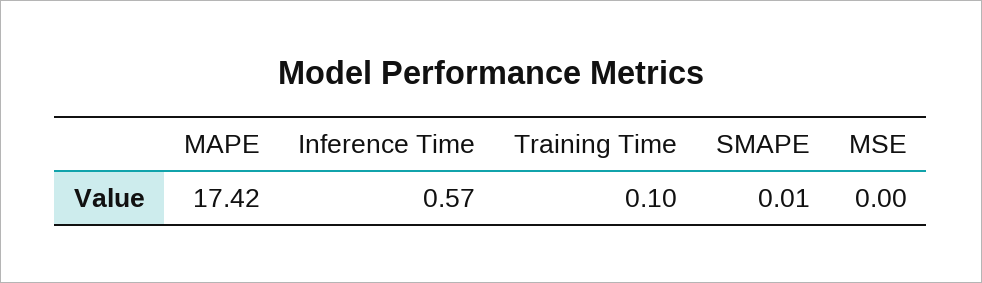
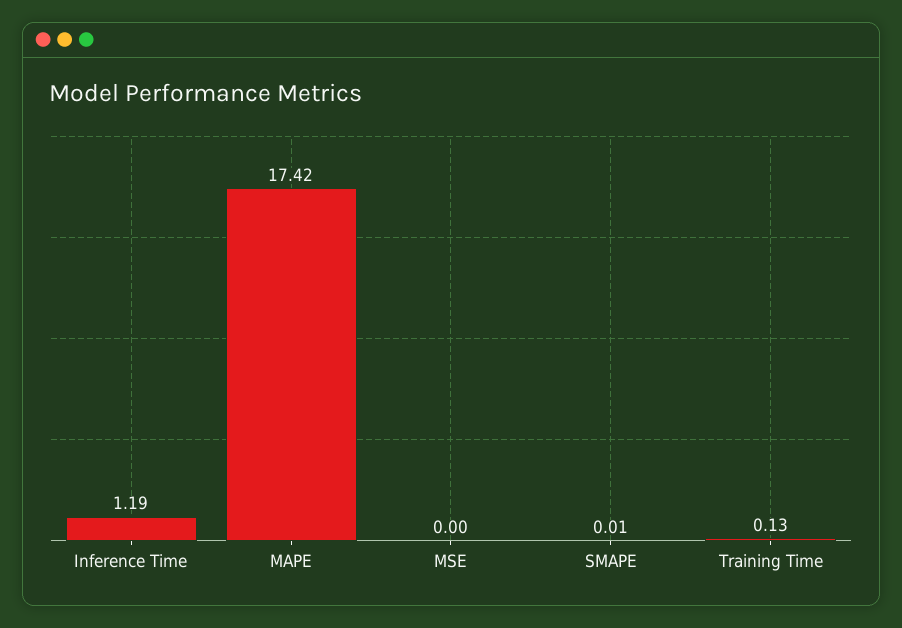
  {
    "MAPE": 17.42,
-   "Inference Time": 0.57,
+   "Inference Time": 1.19,
-   "Training Time": 0.1,
+   "Training Time": 0.13,
    "SMAPE": 0.01,
    "MSE": 0
  }

